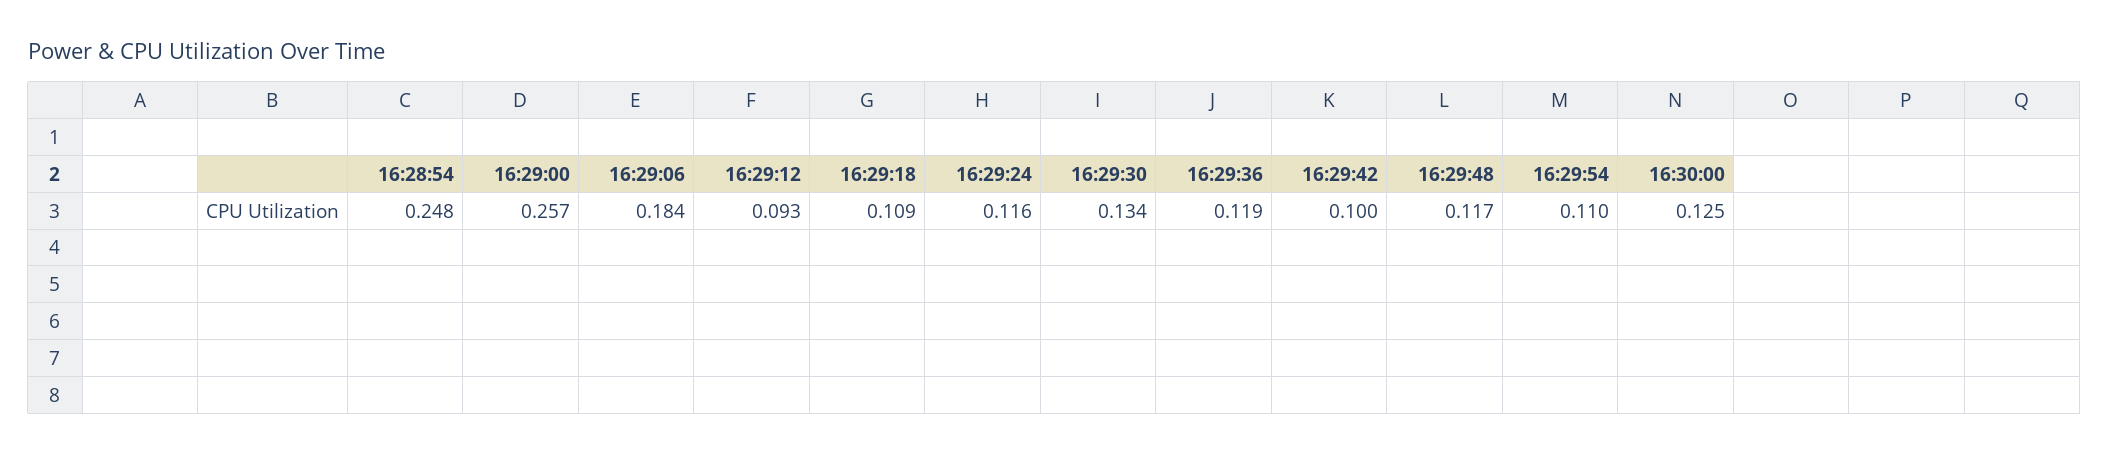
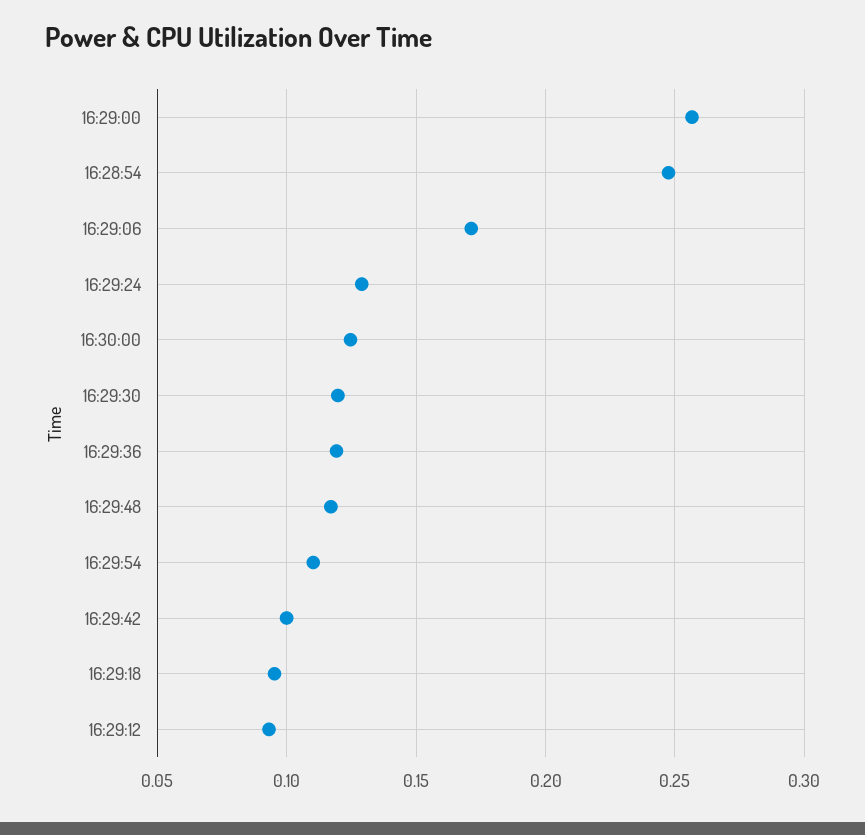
  {
    "16:28:54": 0.248,
    "16:29:00": 0.257,
-   "16:29:06": 0.184,
+   "16:29:06": 0.17,
    "16:29:12": 0.093,
-   "16:29:18": 0.109,
+   "16:29:18": 0.095,
-   "16:29:24": 0.116,
+   "16:29:24": 0.13,
-   "16:29:30": 0.134,
+   "16:29:30": 0.12,
    "16:29:36": 0.119,
    "16:29:42": 0.1,
    "16:29:48": 0.117,
    "16:29:54": 0.11,
    "16:30:00": 0.125
  }

